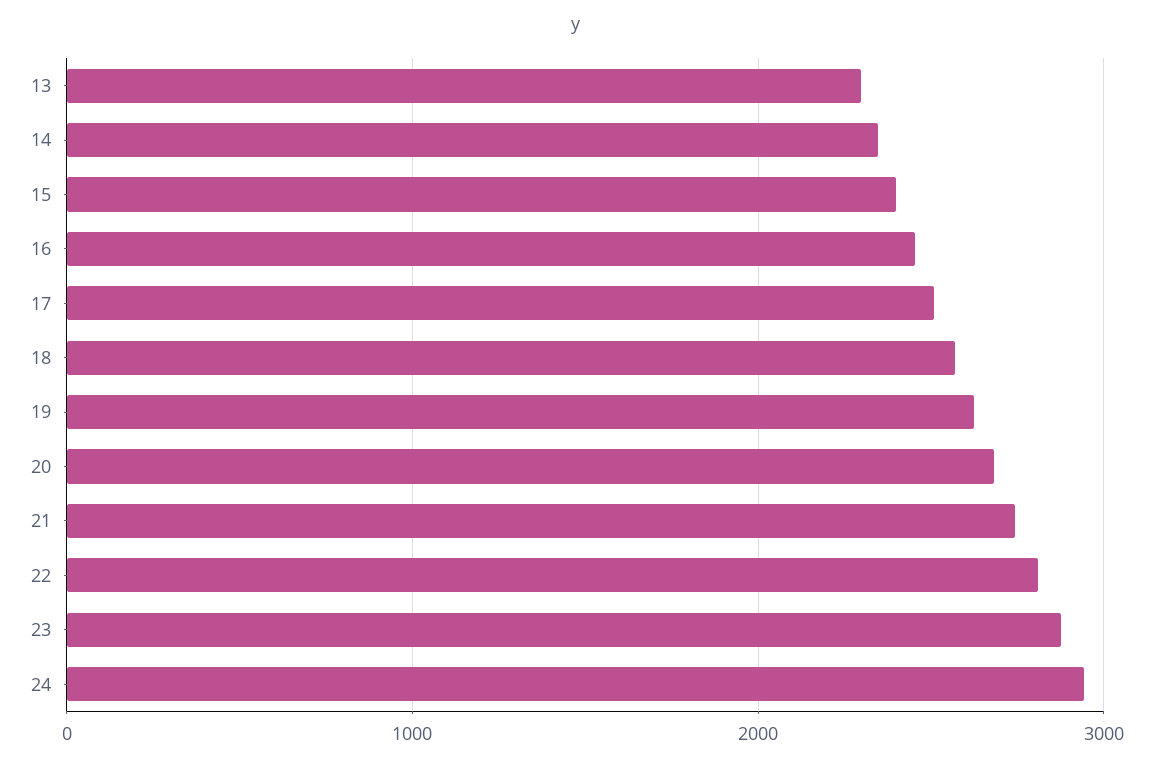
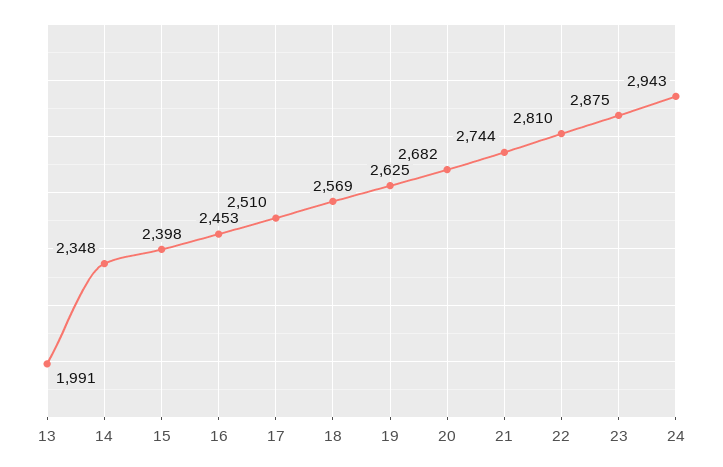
  {
-   "13": 2300,
+   "13": 1991,
    "14": 2348,
    "15": 2398,
    "16": 2453,
    "17": 2510,
    "18": 2569,
    "19": 2625,
    "20": 2682,
    "21": 2744,
    "22": 2810,
    "23": 2875,
    "24": 2943
  }

